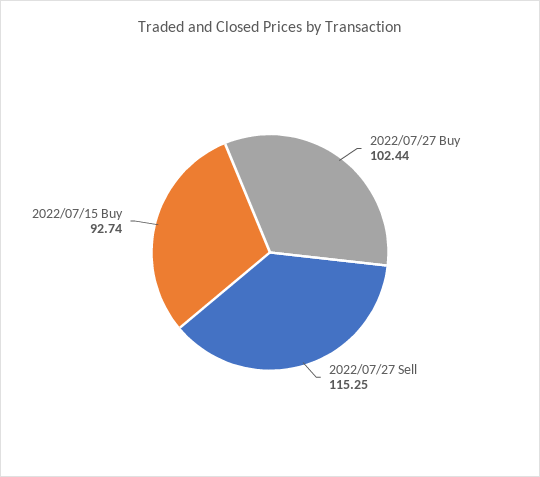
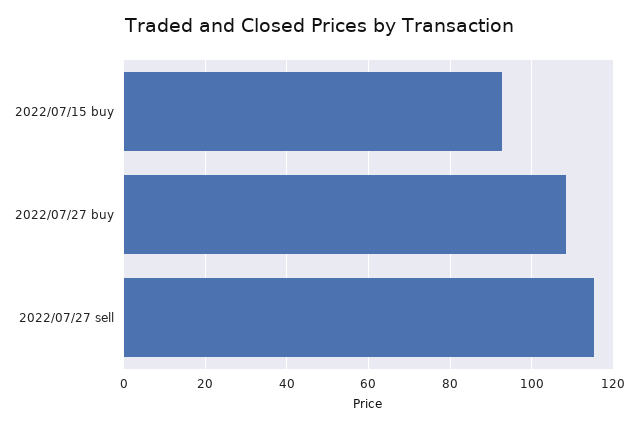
  {
-   "2022/07/27 Buy": 102.44,
+   "2022/07/27 Buy": 108,
    "2022/07/27 Sell": 115.25,
    "2022/07/15 Buy": 92.74
  }

